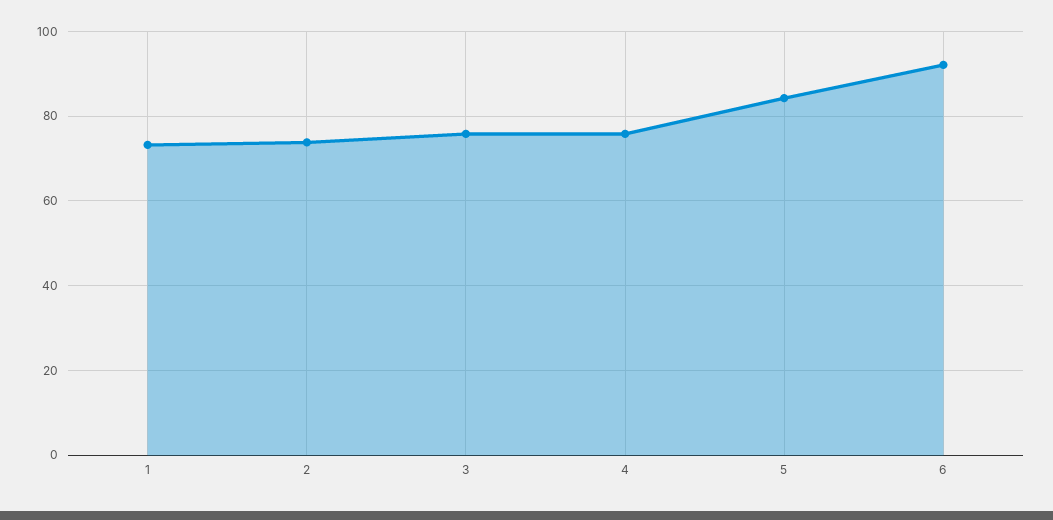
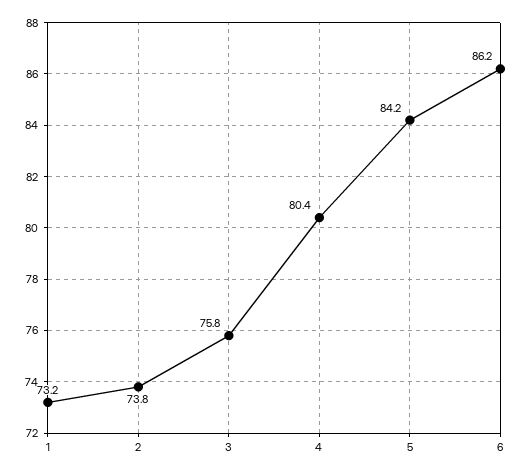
  {
    "1": 73.2,
    "2": 73.8,
    "3": 75.8,
-   "4": 76,
+   "4": 80.4,
    "5": 84.2,
-   "6": 92
+   "6": 86.2
  }

